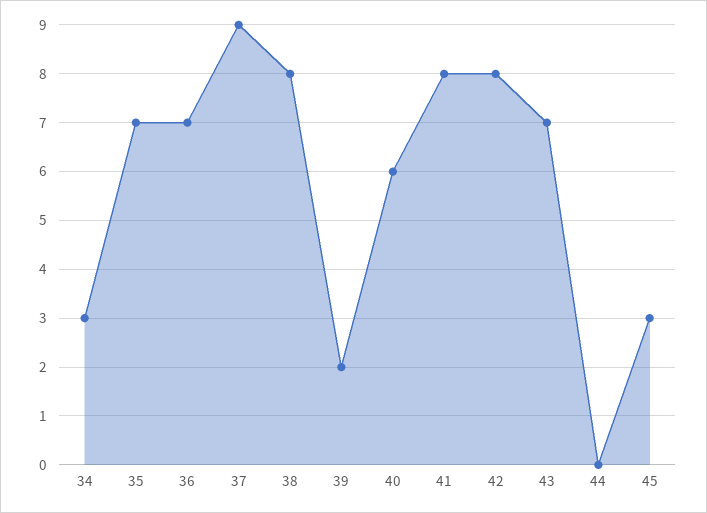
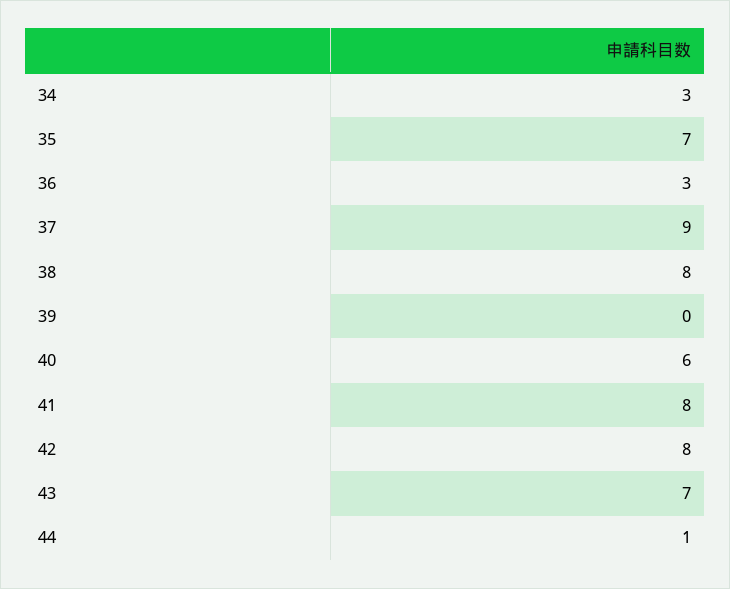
  {
    "34": 3,
    "35": 7,
-   "36": 7,
+   "36": 3,
    "37": 9,
    "38": 8,
-   "39": 2,
+   "39": 0,
    "40": 6,
    "41": 8,
    "42": 8,
    "43": 7,
-   "44": 0,
+   "44": 1
-   "45": 3
  }

